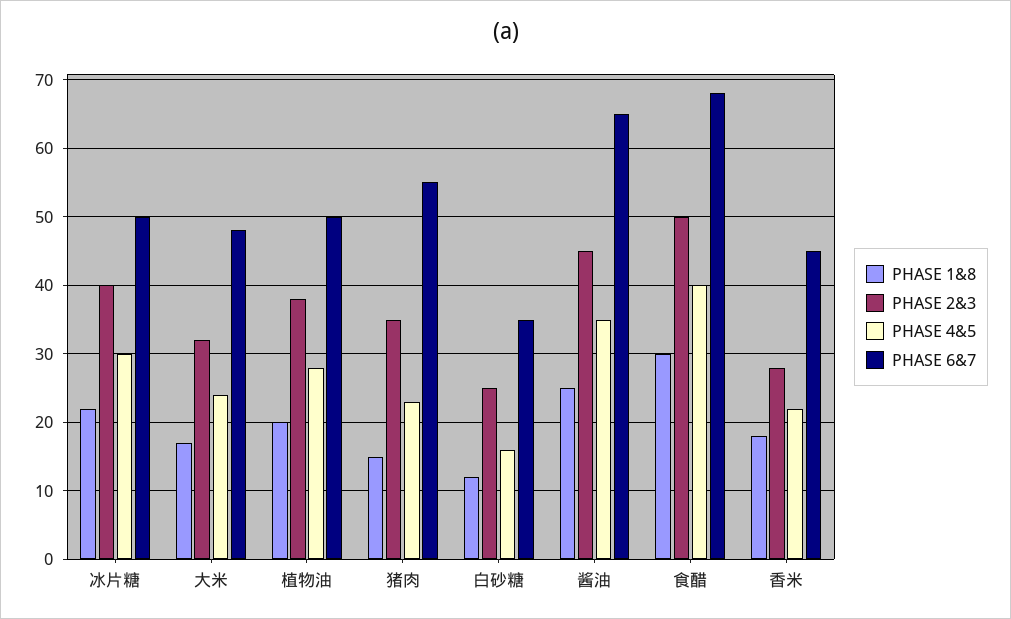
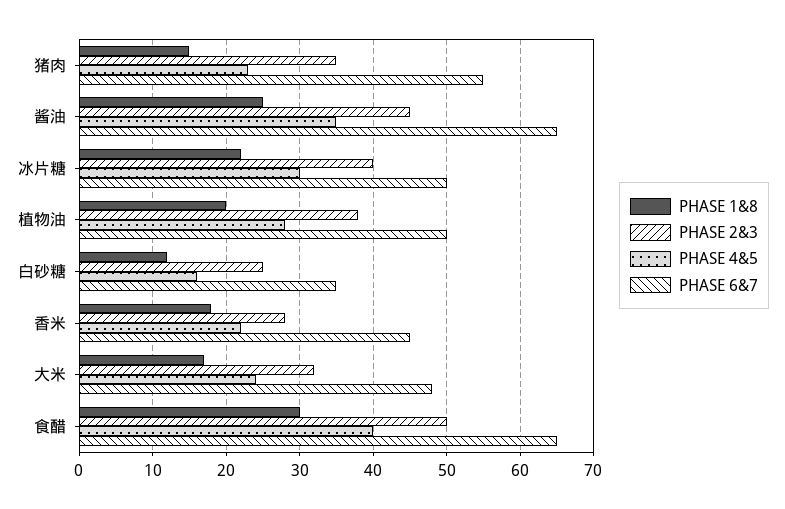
  {
    "PHASE 1&8": {
      "冰片糖": 22,
      "大米": 17,
      "植物油": 20,
      "猪肉": 15,
      "白砂糖": 12,
      "酱油": 25,
      "食醋": 30,
      "香米": 18
    },
    "PHASE 2&3": {
      "冰片糖": 40,
      "大米": 32,
      "植物油": 38,
      "猪肉": 35,
      "白砂糖": 25,
      "酱油": 45,
      "食醋": 50,
      "香米": 28
    },
    "PHASE 4&5": {
      "冰片糖": 30,
      "大米": 24,
      "植物油": 28,
      "猪肉": 23,
      "白砂糖": 16,
      "酱油": 35,
      "食醋": 40,
      "香米": 22
    },
    "PHASE 6&7": {
      "冰片糖": 50,
      "大米": 48,
      "植物油": 50,
      "猪肉": 55,
      "白砂糖": 35,
      "酱油": 65,
-     "食醋": 68,
+     "食醋": 65,
      "香米": 45
    }
  }

